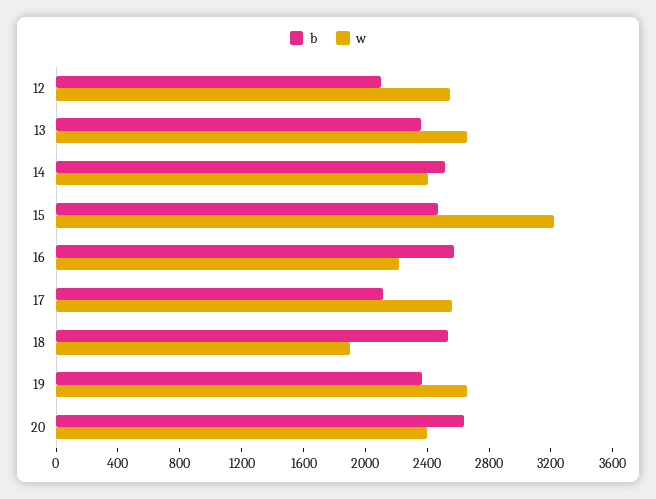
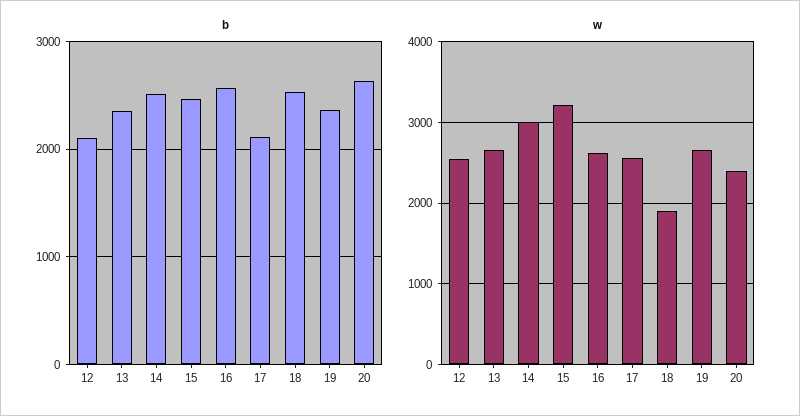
  {
    "b": {
      "12": 2100,
      "13": 2400,
      "14": 2500,
      "15": 2500,
      "16": 2600,
      "17": 2100,
      "18": 2500,
      "19": 2400,
      "20": 2600
    },
    "w": {
      "12": 2600,
      "13": 2700,
-     "14": 2400,
+     "14": 3000,
      "15": 3200,
-     "16": 2200,
+     "16": 2600,
      "17": 2600,
      "18": 1900,
      "19": 2700,
      "20": 2400
    }
  }

